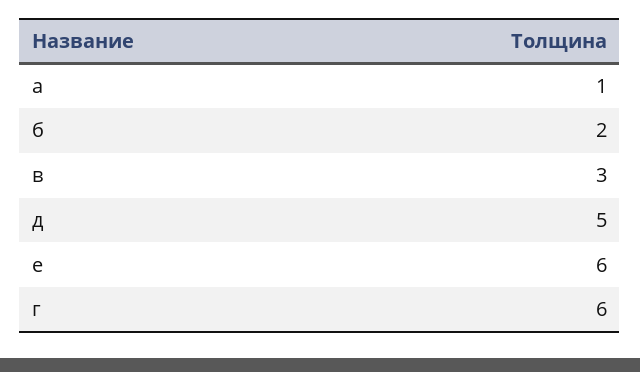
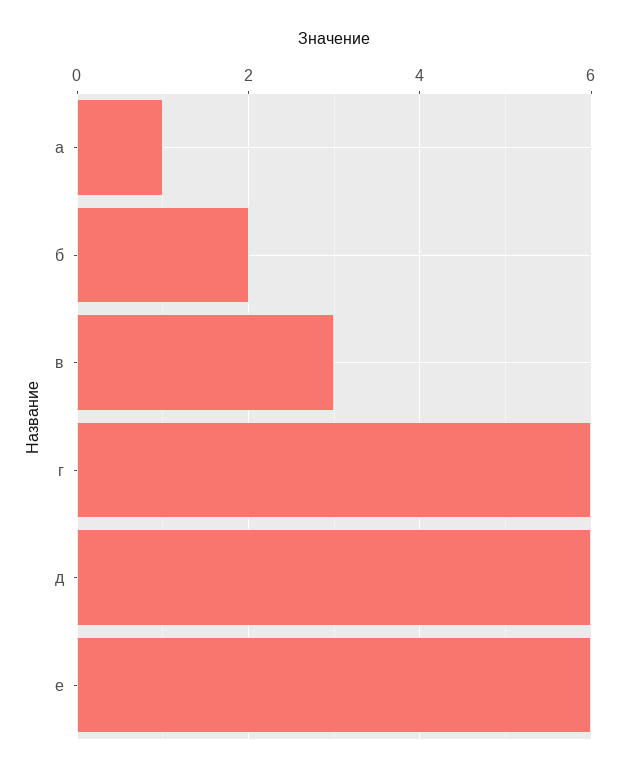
  {
    "а": 1,
    "б": 2,
    "в": 3,
-   "д": 5,
+   "д": 6,
    "е": 6,
    "г": 6
  }

